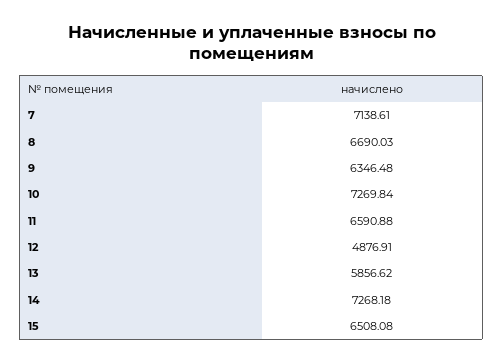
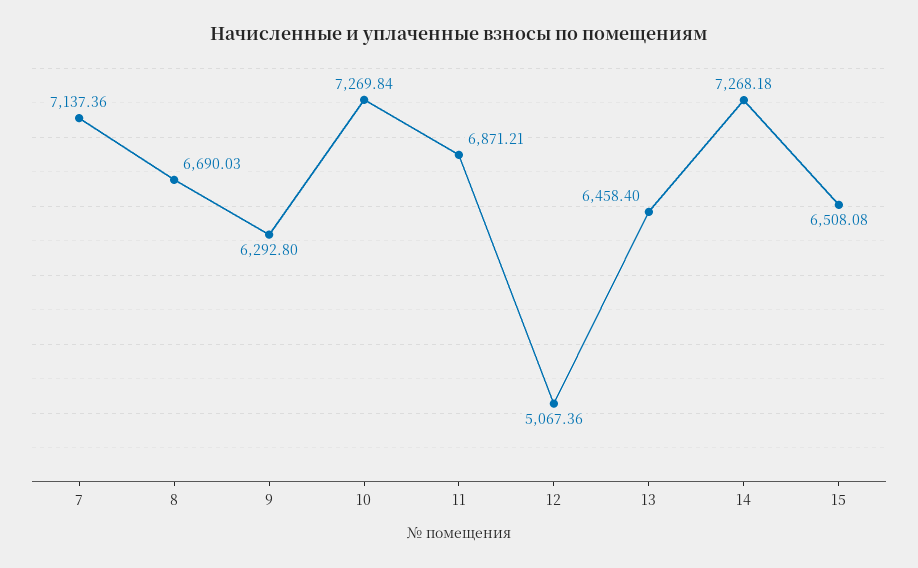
  {
-   "7": 7138.61,
+   "7": 7137.36,
    "8": 6690.03,
-   "9": 6346.48,
+   "9": 6292.8,
    "10": 7269.84,
-   "11": 6590.88,
+   "11": 6871.21,
-   "12": 4876.91,
+   "12": 5067.36,
-   "13": 5856.62,
+   "13": 6458.4,
    "14": 7268.18,
    "15": 6508.08
  }

